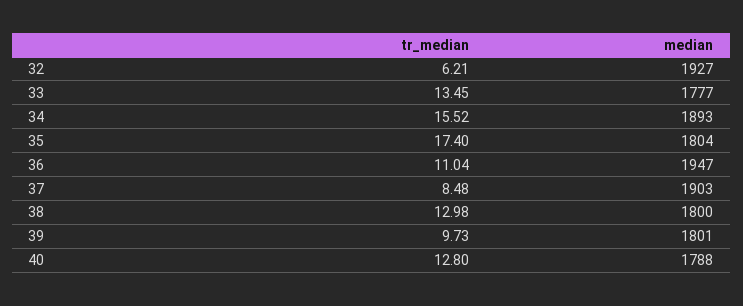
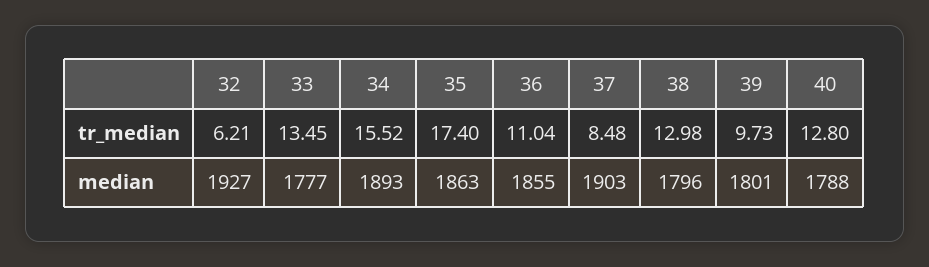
  {
    "tr_median": {
      "32": 6.21,
      "33": 13.45,
      "34": 15.52,
      "35": 17.4,
      "36": 11.04,
      "37": 8.48,
      "38": 12.98,
      "39": 9.73,
      "40": 12.8
    },
    "median": {
      "32": 1927,
      "33": 1777,
      "34": 1893,
-     "35": 1804,
+     "35": 1863,
-     "36": 1947,
+     "36": 1855,
      "37": 1903,
-     "38": 1800,
+     "38": 1796,
      "39": 1801,
      "40": 1788
    }
  }

